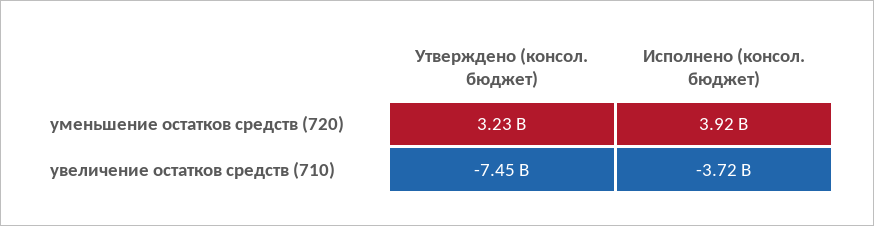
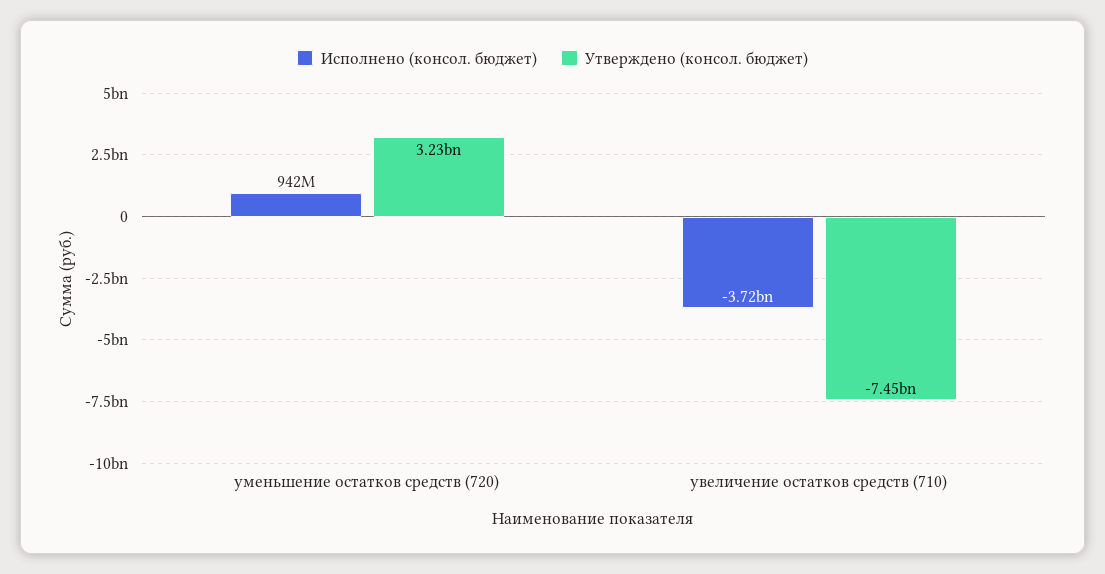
  {
    "Утверждено (консол. бюджет)": {
      "уменьшение остатков средств (720)": 3230000000,
      "увеличение остатков средств (710)": -7450000000
    },
    "Исполнено (консол. бюджет)": {
-     "уменьшение остатков средств (720)": 3920000000,
+     "уменьшение остатков средств (720)": 942000000,
      "увеличение остатков средств (710)": -3720000000
    }
  }

